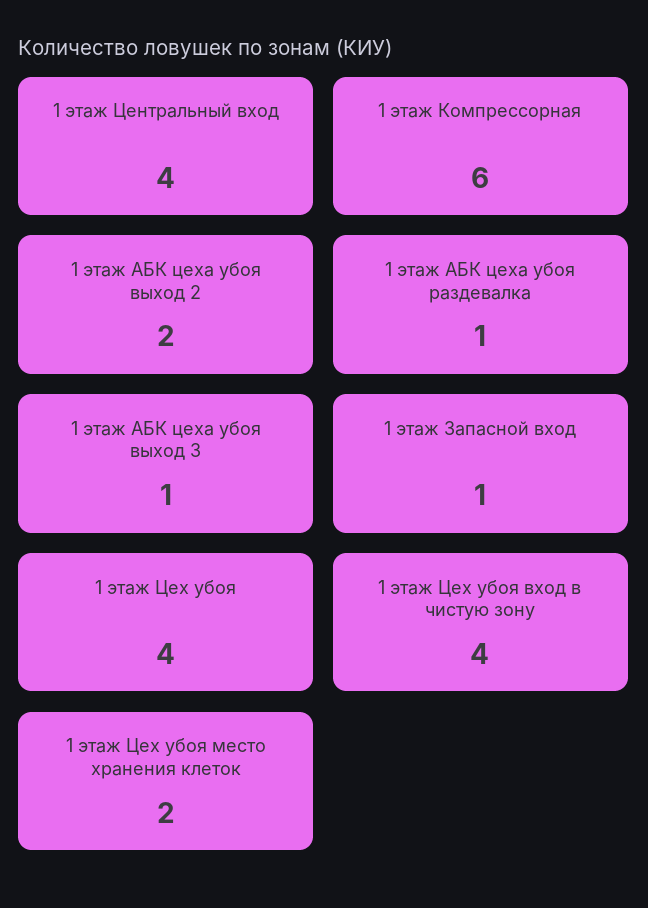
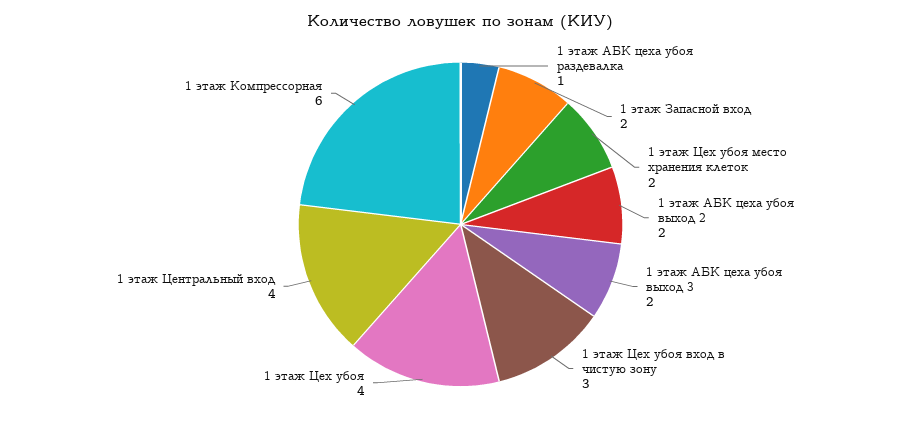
  {
    "1 этаж Центральный вход": 4,
    "1 этаж Компрессорная": 6,
    "1 этаж АБК цеха убоя выход 2": 2,
    "1 этаж АБК цеха убоя раздевалка": 1,
-   "1 этаж АБК цеха убоя выход 3": 1,
+   "1 этаж АБК цеха убоя выход 3": 2,
-   "1 этаж Запасной вход": 1,
+   "1 этаж Запасной вход": 2,
    "1 этаж Цех убоя": 4,
-   "1 этаж Цех убоя вход в чистую зону": 4,
+   "1 этаж Цех убоя вход в чистую зону": 3,
    "1 этаж Цех убоя место хранения клеток": 2
  }

